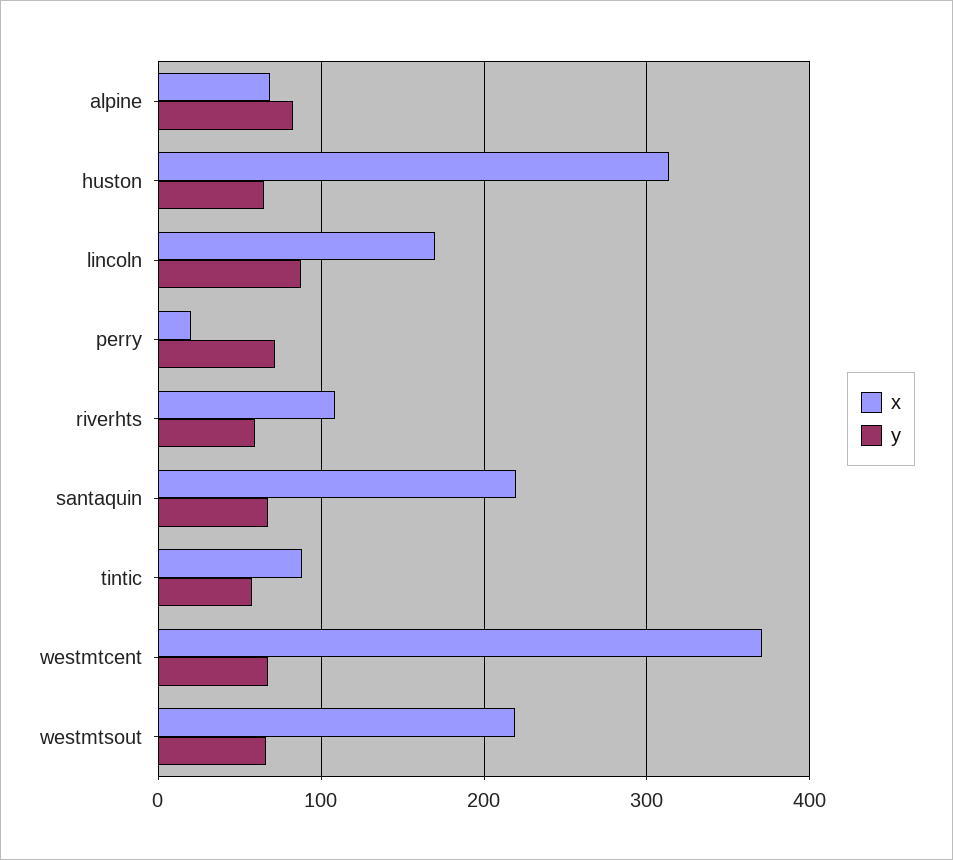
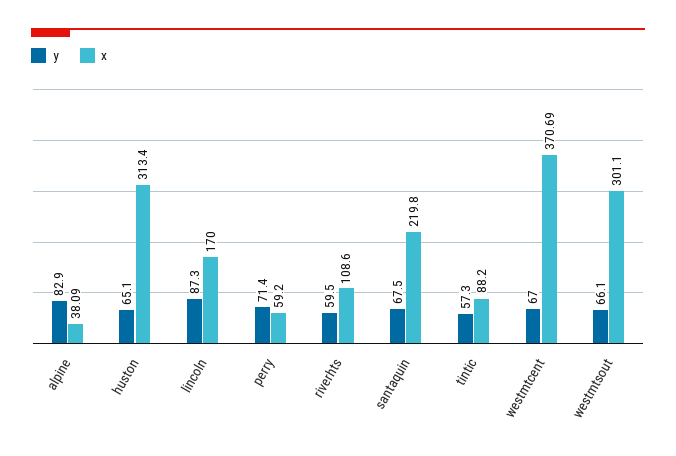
  {
    "x": {
-     "alpine": 70,
+     "alpine": 38.09,
      "huston": 313.4,
      "lincoln": 170,
-     "perry": 20,
+     "perry": 59.2,
      "riverhts": 108.6,
      "santaquin": 219.8,
      "tintic": 88.2,
      "westmtcent": 370.69,
-     "westmtsout": 220
+     "westmtsout": 301.1
    },
    "y": {
      "alpine": 82.9,
      "huston": 65.1,
      "lincoln": 87.3,
      "perry": 71.4,
      "riverhts": 59.5,
      "santaquin": 67.5,
      "tintic": 57.3,
      "westmtcent": 67,
      "westmtsout": 66.1
    }
  }

